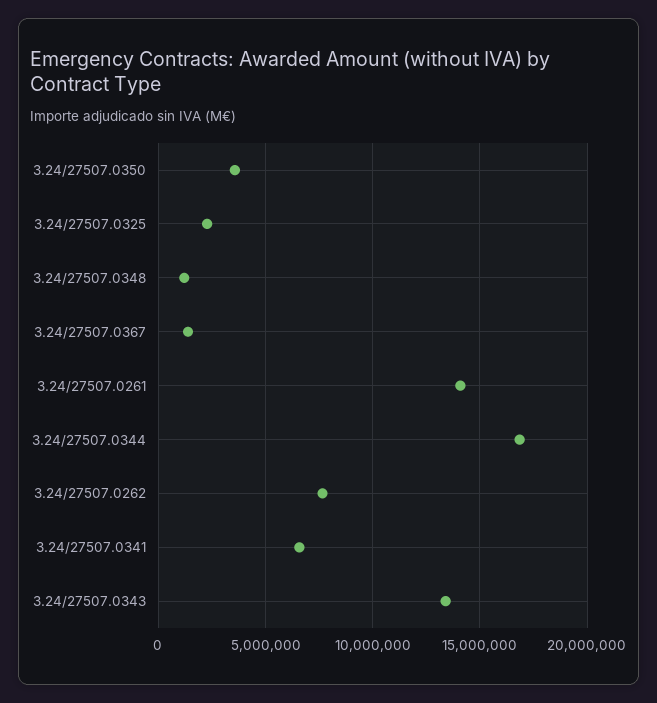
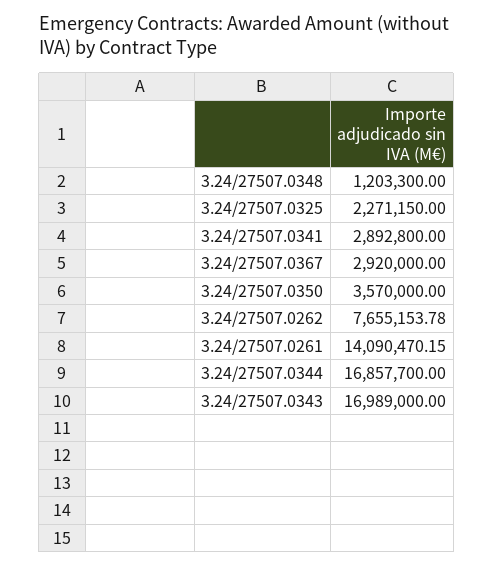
  {
    "3.24/27507.0350": 3570000,
    "3.24/27507.0325": 2271150,
    "3.24/27507.0348": 1203300,
-   "3.24/27507.0367": 1500000,
+   "3.24/27507.0367": 2920000,
    "3.24/27507.0261": 14090470.15,
    "3.24/27507.0344": 16857700,
    "3.24/27507.0262": 7655153.78,
-   "3.24/27507.0341": 6500000,
+   "3.24/27507.0341": 2892800,
-   "3.24/27507.0343": 13500000
+   "3.24/27507.0343": 16989000
  }

